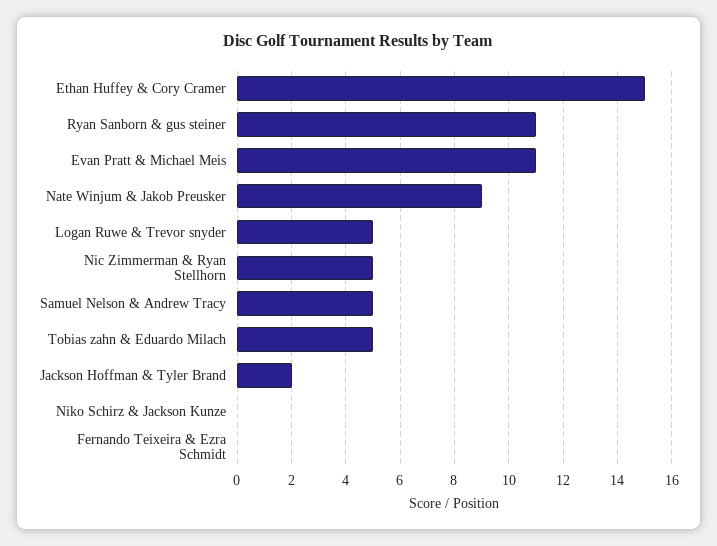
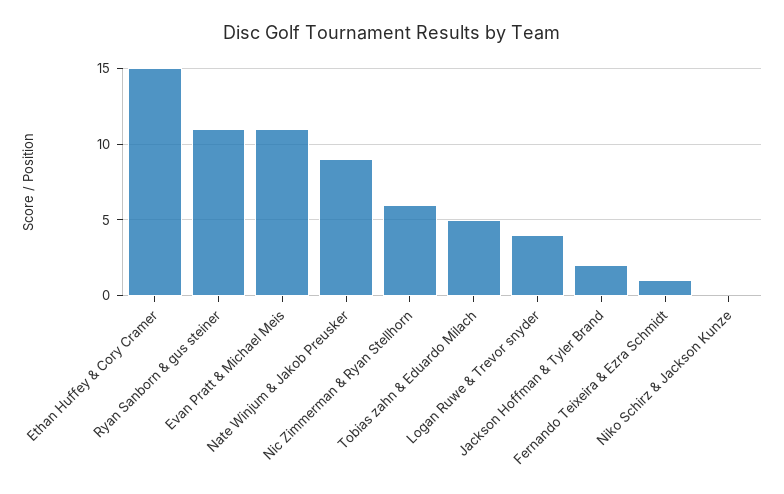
  {
    "Ethan Huffey & Cory Cramer": 15,
    "Ryan Sanborn & gus steiner": 11,
    "Evan Pratt & Michael Meis": 11,
    "Nate Winjum & Jakob Preusker": 9,
-   "Logan Ruwe & Trevor snyder": 5,
+   "Logan Ruwe & Trevor snyder": 4,
-   "Nic Zimmerman & Ryan Stellhorn": 5,
+   "Nic Zimmerman & Ryan Stellhorn": 6,
-   "Samuel Nelson & Andrew Tracy": 5,
    "Tobias zahn & Eduardo Milach": 5,
    "Jackson Hoffman & Tyler Brand": 2,
    "Niko Schirz & Jackson Kunze": 0,
-   "Fernando Teixeira & Ezra Schmidt": 0
+   "Fernando Teixeira & Ezra Schmidt": 1
  }

